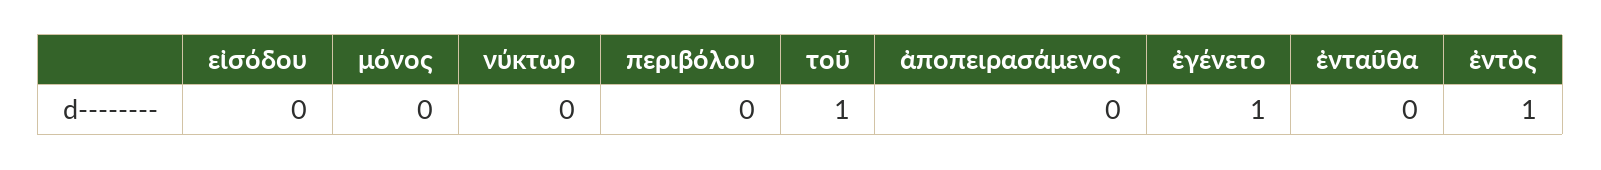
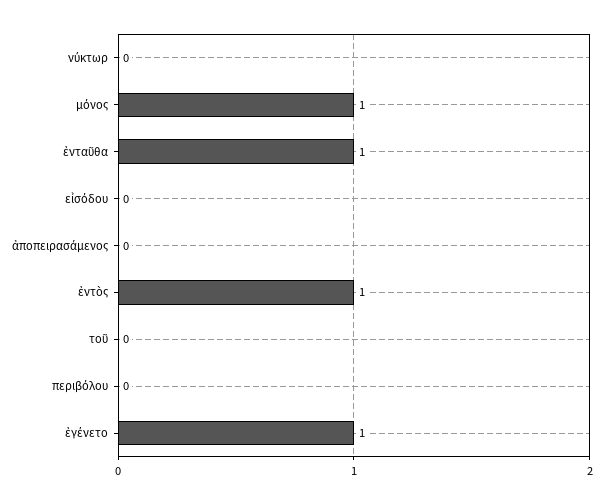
  {
    "εἰσόδου": 0,
-   "μόνος": 0,
+   "μόνος": 1,
    "νύκτωρ": 0,
    "περιβόλου": 0,
-   "τοῦ": 1,
+   "τοῦ": 0,
    "ἀποπειρασάμενος": 0,
    "ἐγένετο": 1,
-   "ἐνταῦθα": 0,
+   "ἐνταῦθα": 1,
    "ἐντὸς": 1
  }

